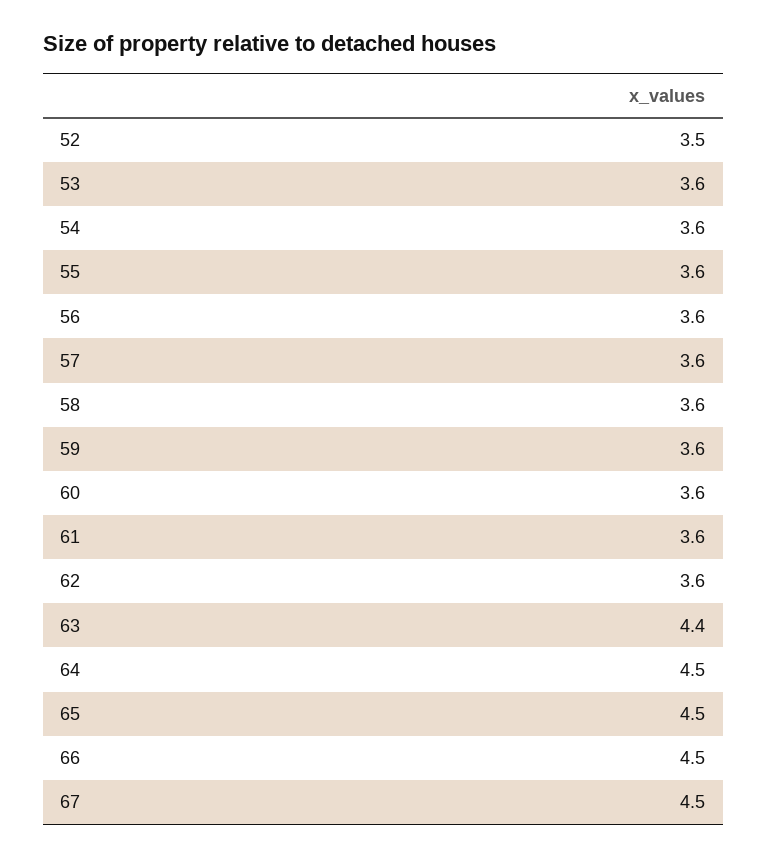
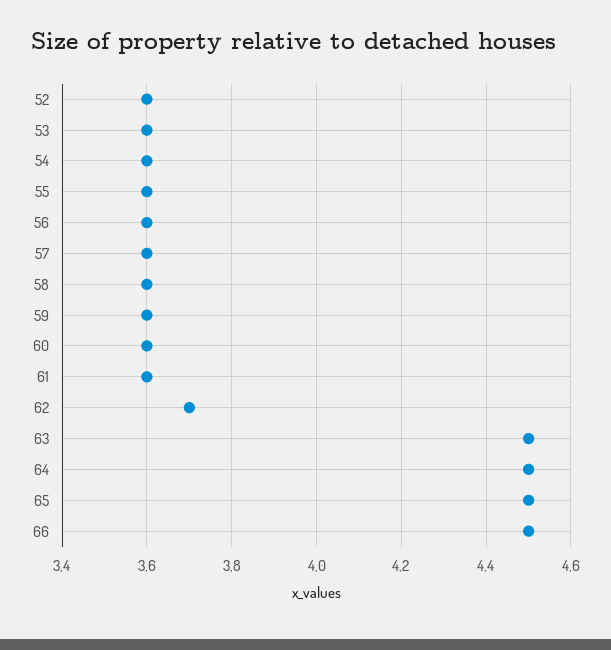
  {
-   "52": 3.5,
+   "52": 3.6,
    "53": 3.6,
    "54": 3.6,
    "55": 3.6,
    "56": 3.6,
    "57": 3.6,
    "58": 3.6,
    "59": 3.6,
    "60": 3.6,
    "61": 3.6,
-   "62": 3.6,
+   "62": 3.7,
-   "63": 4.4,
+   "63": 4.5,
    "64": 4.5,
    "65": 4.5,
-   "66": 4.5,
+   "66": 4.5
-   "67": 4.5
  }

